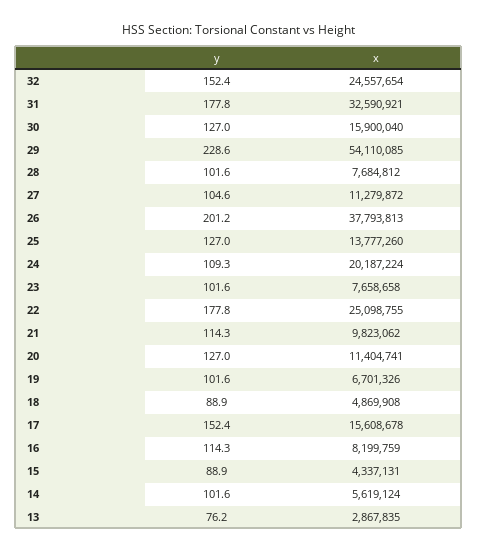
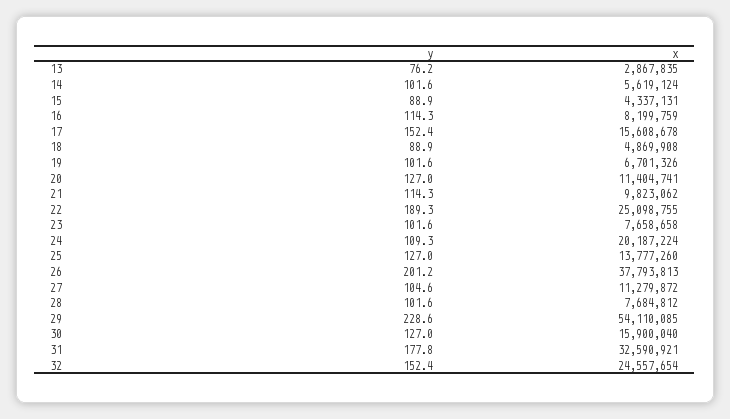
  {
    "y": {
      "32": 152.4,
      "31": 177.8,
      "30": 127,
      "29": 228.6,
      "28": 101.6,
      "27": 104.6,
      "26": 201.2,
      "25": 127,
      "24": 109.3,
      "23": 101.6,
-     "22": 177.8,
+     "22": 189.3,
      "21": 114.3,
      "20": 127,
      "19": 101.6,
      "18": 88.9,
      "17": 152.4,
      "16": 114.3,
      "15": 88.9,
      "14": 101.6,
      "13": 76.2
    },
    "x": {
      "32": 24557654,
      "31": 32590921,
      "30": 15900040,
      "29": 54110085,
      "28": 7684812,
      "27": 11279872,
      "26": 37793813,
      "25": 13777260,
      "24": 20187224,
      "23": 7658658,
      "22": 25098755,
      "21": 9823062,
      "20": 11404741,
      "19": 6701326,
      "18": 4869908,
      "17": 15608678,
      "16": 8199759,
      "15": 4337131,
      "14": 5619124,
      "13": 2867835
    }
  }

